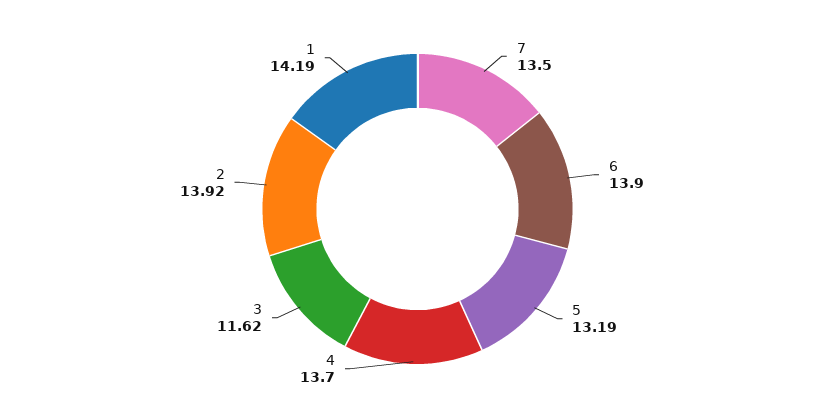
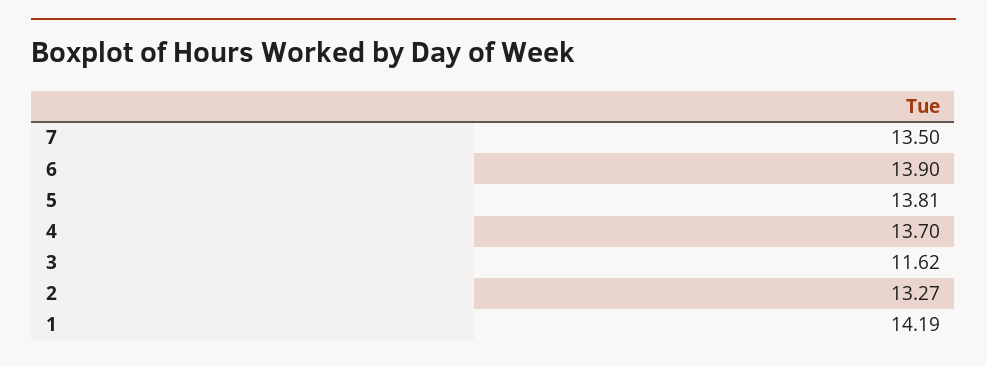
  {
    "7": 13.5,
    "6": 13.9,
-   "5": 13.19,
+   "5": 13.81,
    "4": 13.7,
    "3": 11.62,
-   "2": 13.92,
+   "2": 13.27,
    "1": 14.19
  }

